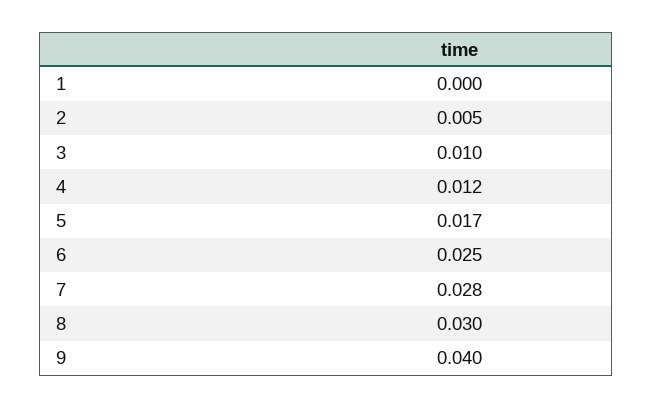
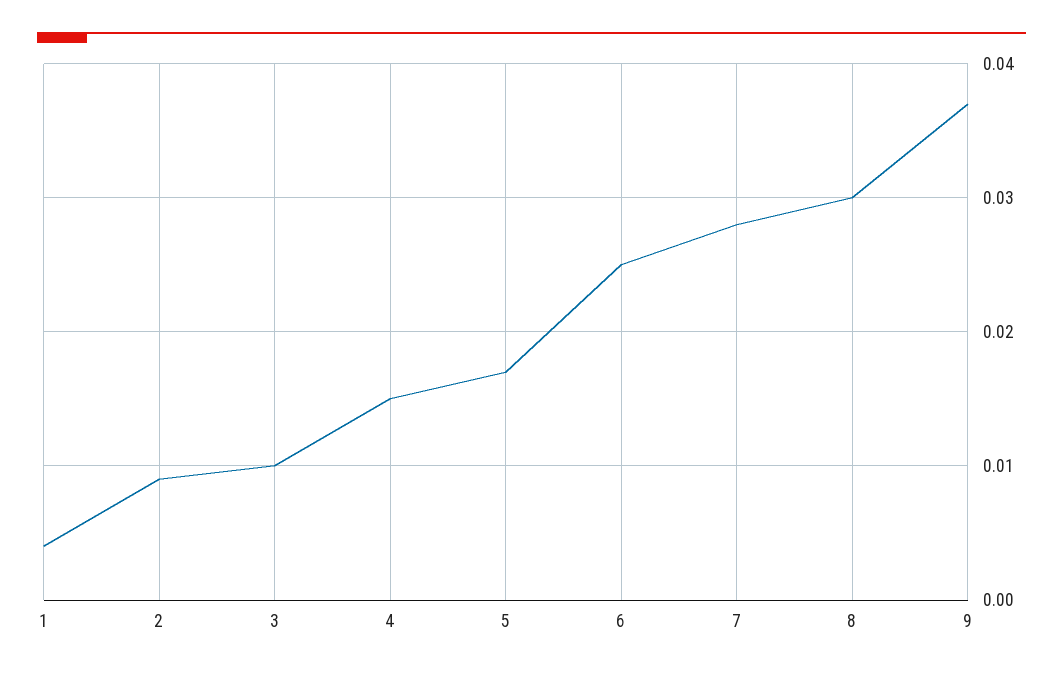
  {
-   "1": 0,
+   "1": 0.004,
-   "2": 0.005,
+   "2": 0.009,
    "3": 0.01,
-   "4": 0.012,
+   "4": 0.015,
    "5": 0.017,
    "6": 0.025,
    "7": 0.028,
    "8": 0.03,
-   "9": 0.04
+   "9": 0.037
  }

